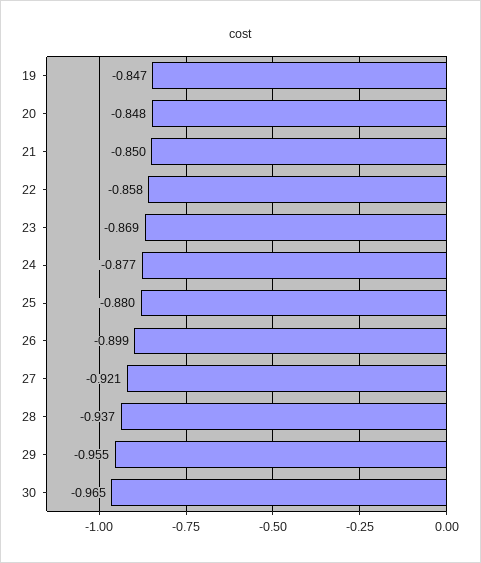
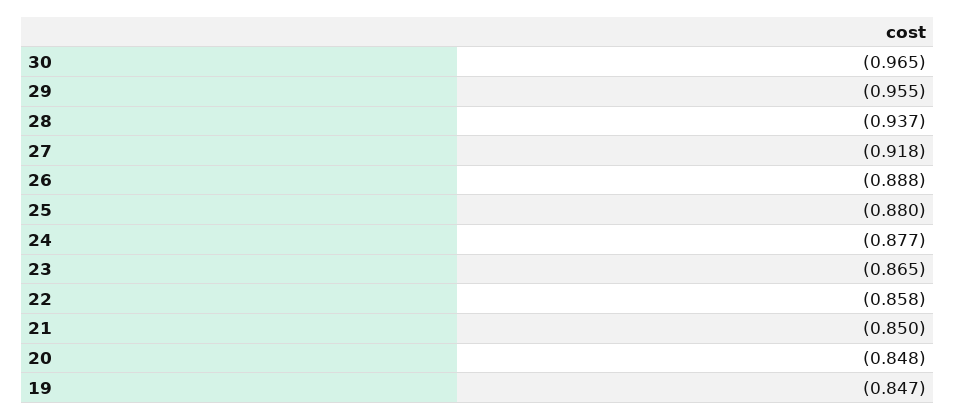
  {
    "19": -0.847,
    "20": -0.848,
    "21": -0.85,
    "22": -0.858,
-   "23": -0.869,
+   "23": -0.865,
    "24": -0.877,
    "25": -0.88,
-   "26": -0.899,
+   "26": -0.888,
-   "27": -0.921,
+   "27": -0.918,
    "28": -0.937,
    "29": -0.955,
    "30": -0.965
  }

